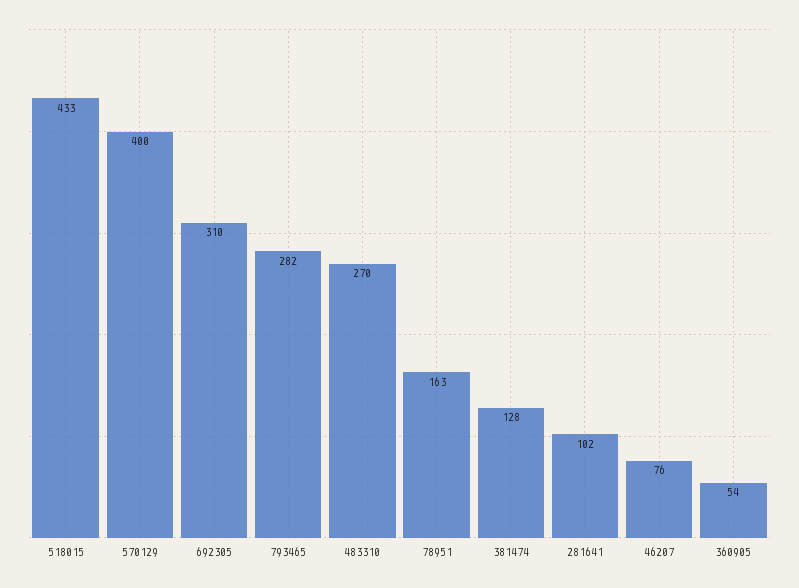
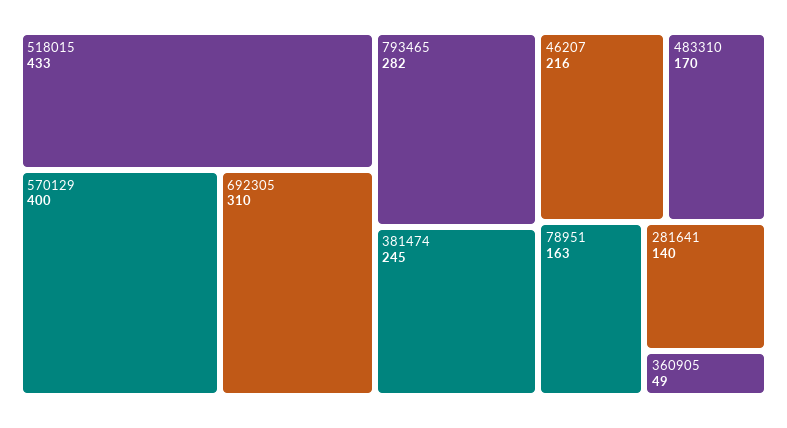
  {
    "518015": 433,
    "570129": 400,
    "692305": 310,
    "793465": 282,
-   "483310": 270,
+   "483310": 170,
    "78951": 163,
-   "381474": 128,
+   "381474": 245,
-   "281641": 102,
+   "281641": 140,
-   "46207": 76,
+   "46207": 216,
-   "360905": 54
+   "360905": 49
  }

